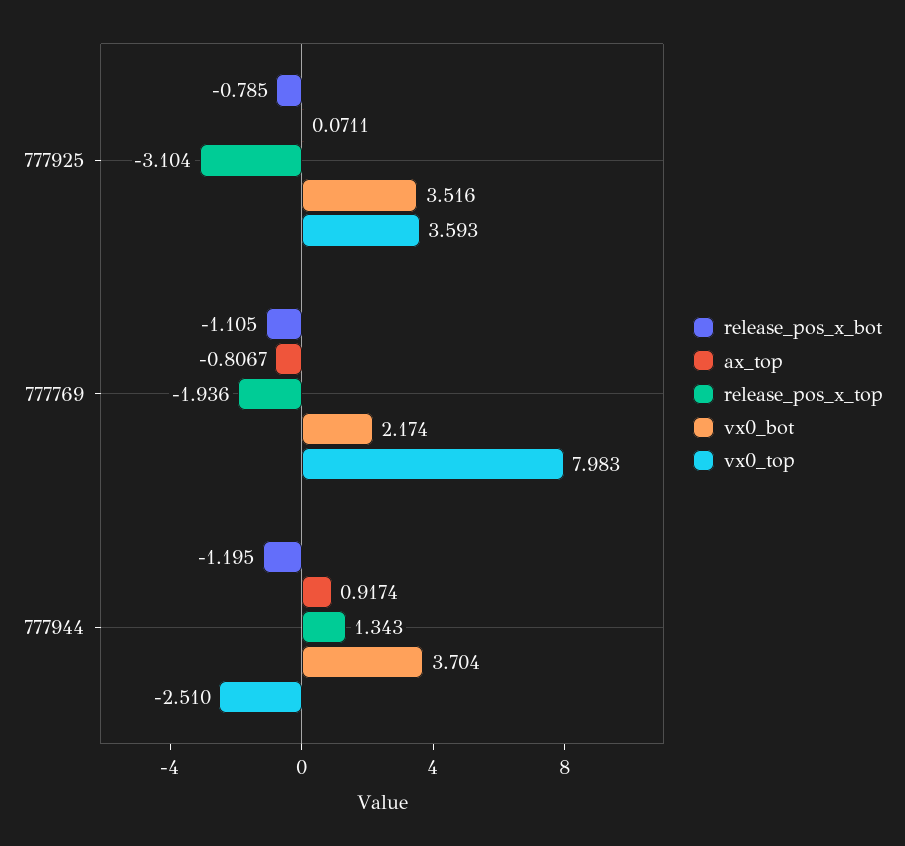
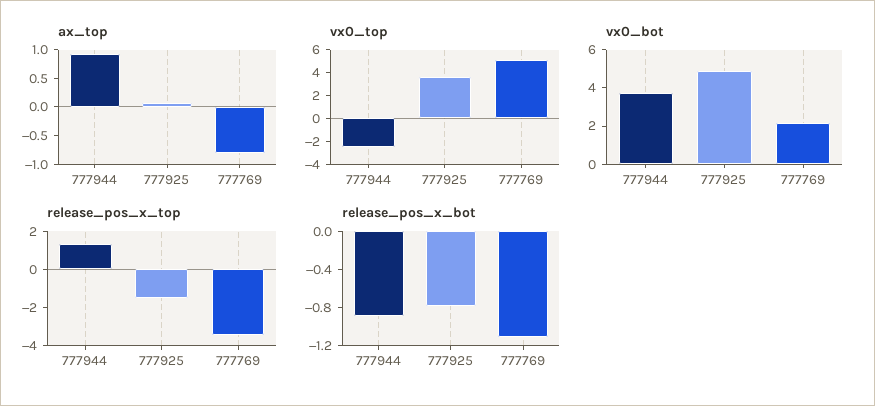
  {
    "release_pos_x_bot": {
      "777925": -0.785,
      "777769": -1.105,
-     "777944": -1.195
+     "777944": -0.9
    },
    "ax_top": {
      "777925": 0.0711,
      "777769": -0.8067,
      "777944": 0.9174
    },
    "release_pos_x_top": {
-     "777925": -3.104,
+     "777925": -1.5,
-     "777769": -1.936,
+     "777769": -3.5,
      "777944": 1.343
    },
    "vx0_bot": {
-     "777925": 3.516,
+     "777925": 5,
      "777769": 2.174,
      "777944": 3.704
    },
    "vx0_top": {
      "777925": 3.593,
-     "777769": 7.983,
+     "777769": 5,
      "777944": -2.51
    }
  }

